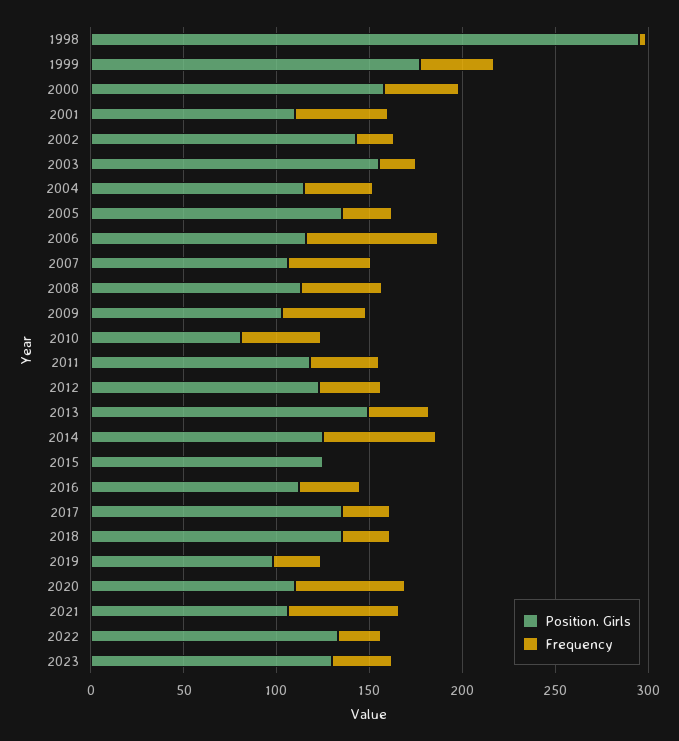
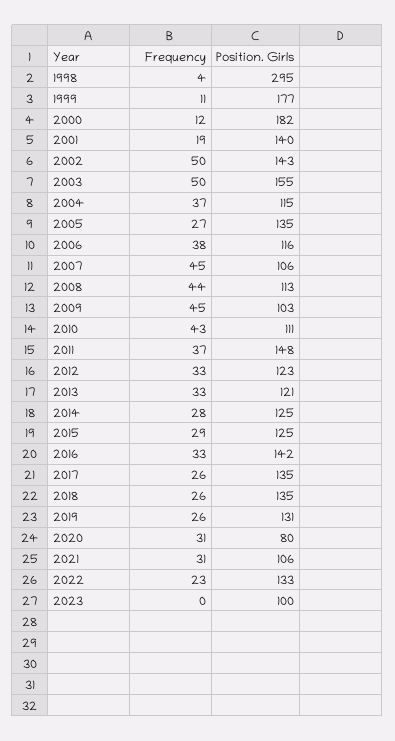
  {
    "Position. Girls": {
      "1998": 295,
      "1999": 177,
-     "2000": 160,
+     "2000": 182,
-     "2001": 110,
+     "2001": 140,
      "2002": 143,
      "2003": 155,
      "2004": 115,
      "2005": 135,
      "2006": 116,
      "2007": 106,
      "2008": 113,
      "2009": 103,
-     "2010": 80,
+     "2010": 111,
-     "2011": 120,
+     "2011": 148,
      "2012": 123,
-     "2013": 150,
+     "2013": 121,
      "2014": 125,
      "2015": 125,
-     "2016": 110,
+     "2016": 142,
      "2017": 135,
      "2018": 135,
-     "2019": 100,
+     "2019": 131,
-     "2020": 110,
+     "2020": 80,
      "2021": 106,
      "2022": 133,
-     "2023": 130
+     "2023": 100
    },
    "Frequency": {
      "1998": 4,
-     "1999": 40,
+     "1999": 11,
-     "2000": 40,
+     "2000": 12,
-     "2001": 50,
+     "2001": 19,
-     "2002": 20,
+     "2002": 50,
-     "2003": 20,
+     "2003": 50,
      "2004": 37,
      "2005": 27,
-     "2006": 70,
+     "2006": 38,
      "2007": 45,
      "2008": 44,
      "2009": 45,
      "2010": 43,
      "2011": 37,
      "2012": 33,
      "2013": 33,
-     "2014": 60,
+     "2014": 28,
-     "2015": 0,
+     "2015": 29,
      "2016": 33,
      "2017": 26,
      "2018": 26,
      "2019": 26,
-     "2020": 60,
+     "2020": 31,
-     "2021": 60,
+     "2021": 31,
      "2022": 23,
-     "2023": 30
+     "2023": 0
    }
  }

